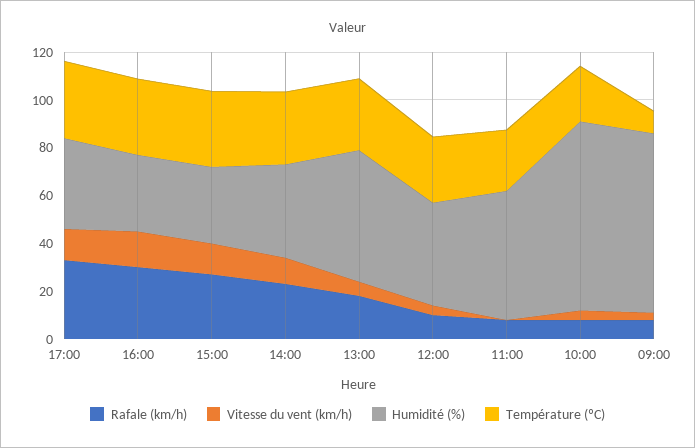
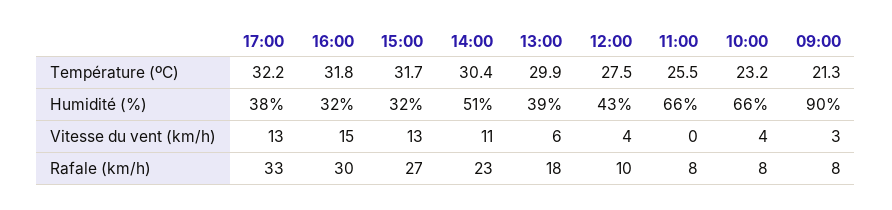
  {
    "Rafale (km/h)": {
      "17:00": 33,
      "16:00": 30,
      "15:00": 27,
      "14:00": 23,
      "13:00": 18,
      "12:00": 10,
      "11:00": 8,
      "10:00": 8,
      "09:00": 8
    },
    "Vitesse du vent (km/h)": {
      "17:00": 13,
      "16:00": 15,
      "15:00": 13,
      "14:00": 11,
      "13:00": 6,
      "12:00": 4,
      "11:00": 0,
      "10:00": 4,
      "09:00": 3
    },
    "Humidité (%)": {
      "17:00": 38,
      "16:00": 32,
      "15:00": 32,
-     "14:00": 40,
+     "14:00": 51,
-     "13:00": 55,
+     "13:00": 39,
      "12:00": 43,
-     "11:00": 55,
+     "11:00": 66,
-     "10:00": 80,
+     "10:00": 66,
-     "09:00": 75
+     "09:00": 90
    },
    "Température (ºC)": {
      "17:00": 32.2,
      "16:00": 31.8,
      "15:00": 31.7,
      "14:00": 30.4,
      "13:00": 29.9,
      "12:00": 27.5,
      "11:00": 25.5,
      "10:00": 23.2,
-     "09:00": 10
+     "09:00": 21.3
    }
  }

